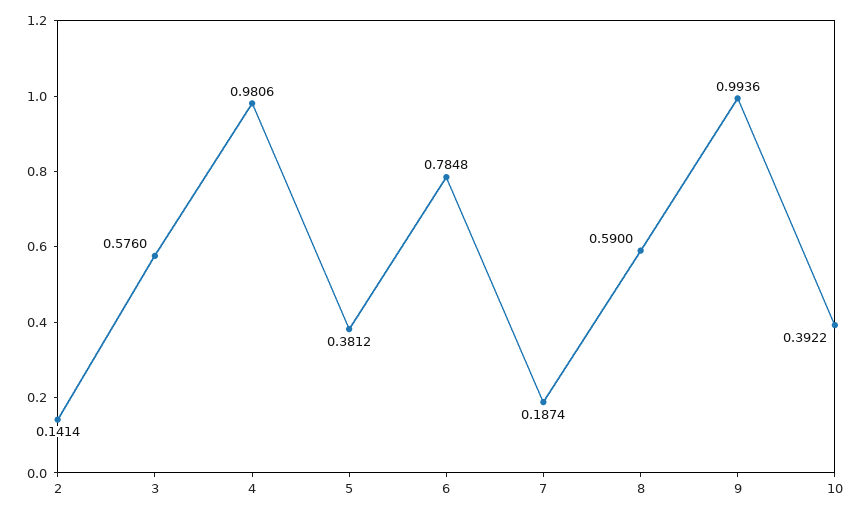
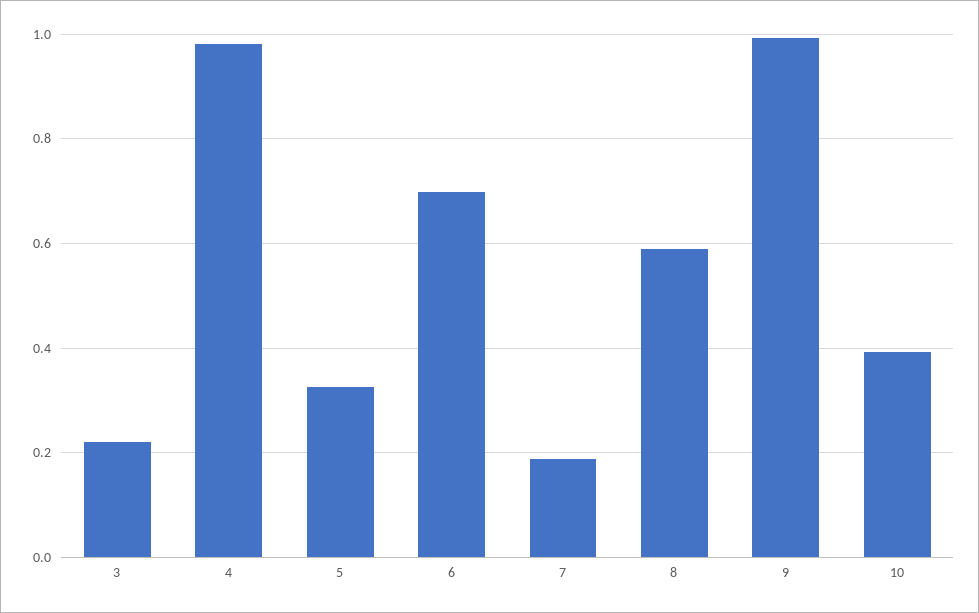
  {
-   "2": 0.1414,
-   "3": 0.576,
+   "3": 0.22,
    "4": 0.9806,
-   "5": 0.3812,
+   "5": 0.32,
-   "6": 0.7848,
+   "6": 0.7,
    "7": 0.1874,
    "8": 0.59,
    "9": 0.9936,
    "10": 0.3922
  }

